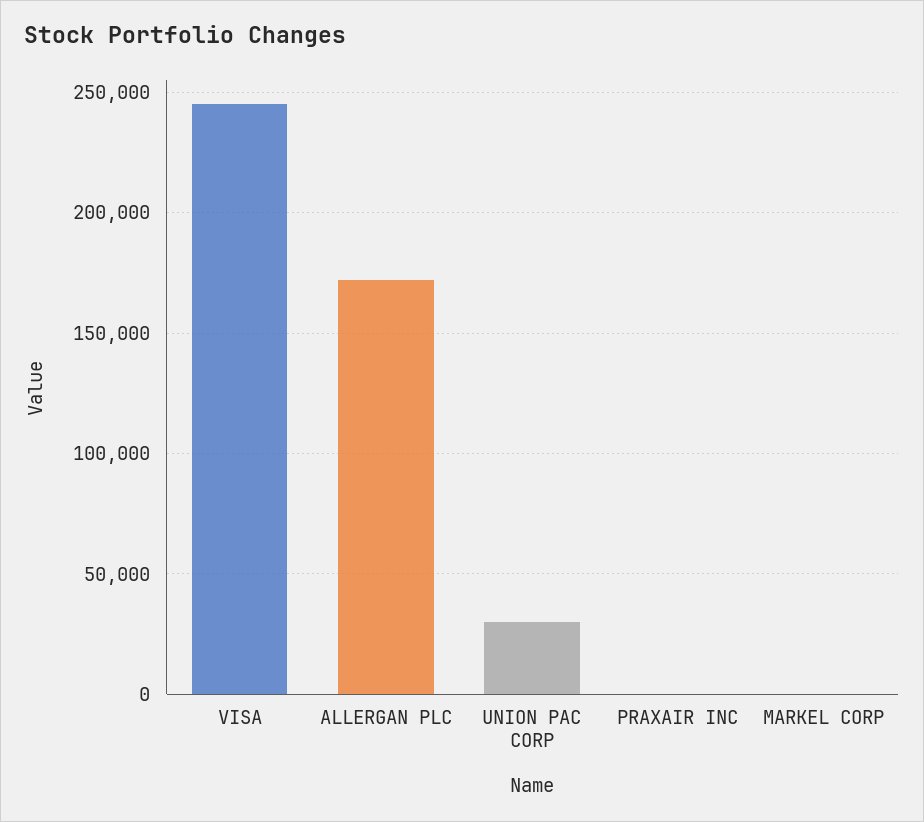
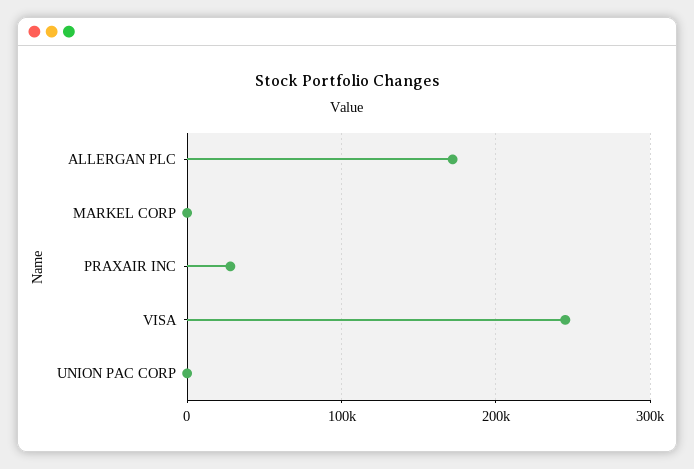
  {
    "VISA": 245000,
    "ALLERGAN PLC": 170000,
-   "UNION PAC CORP": 30000,
+   "UNION PAC CORP": 0,
-   "PRAXAIR INC": 0,
+   "PRAXAIR INC": 30000,
    "MARKEL CORP": 0
  }

